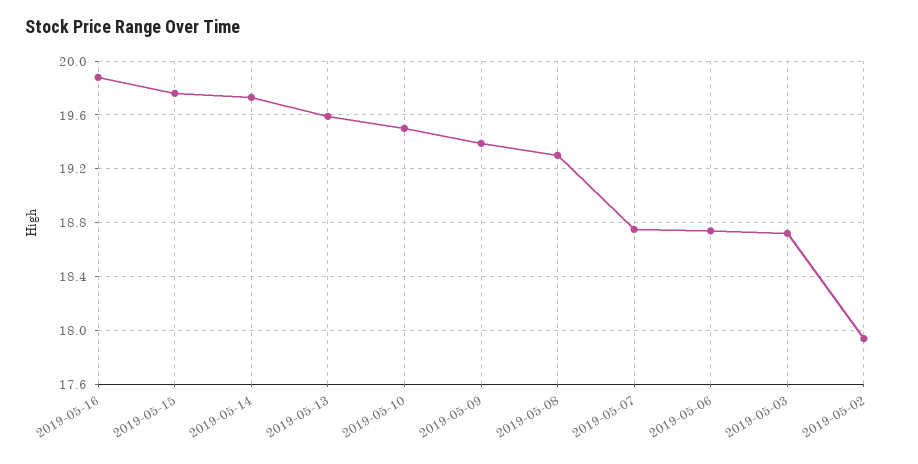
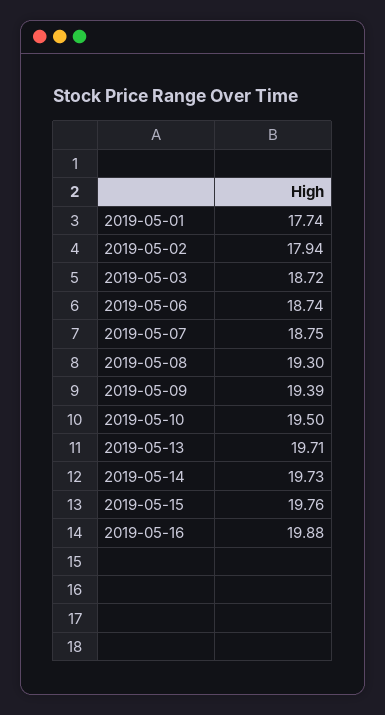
  {
    "2019-05-16": 19.88,
    "2019-05-15": 19.76,
    "2019-05-14": 19.73,
-   "2019-05-13": 19.6,
+   "2019-05-13": 19.71,
    "2019-05-10": 19.5,
    "2019-05-09": 19.39,
    "2019-05-08": 19.3,
    "2019-05-07": 18.75,
    "2019-05-06": 18.74,
    "2019-05-03": 18.72,
-   "2019-05-02": 17.94
+   "2019-05-02": 17.94,
+   "2019-05-01": 17.74
  }

